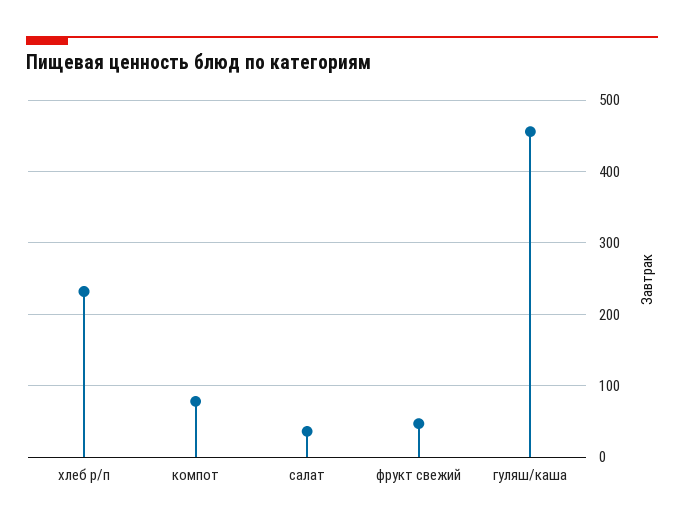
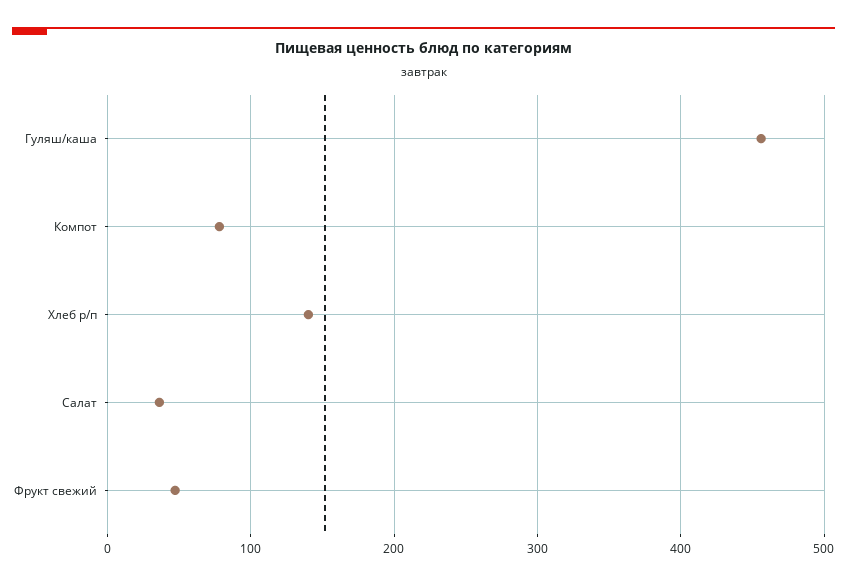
  {
-   "хлеб р/п": 230,
+   "хлеб р/п": 140,
    "компот": 80,
    "салат": 40,
    "фрукт свежий": 50,
    "гуляш/каша": 460
  }

